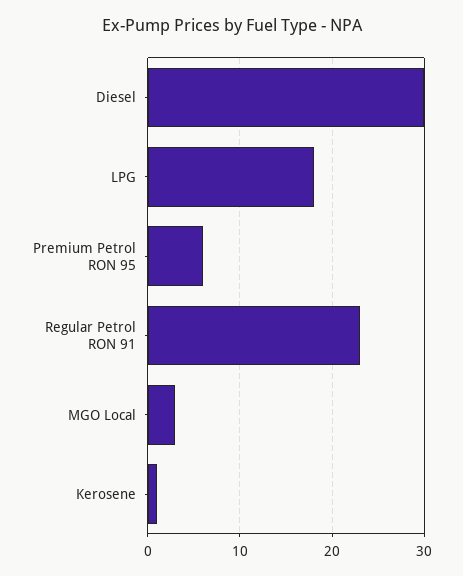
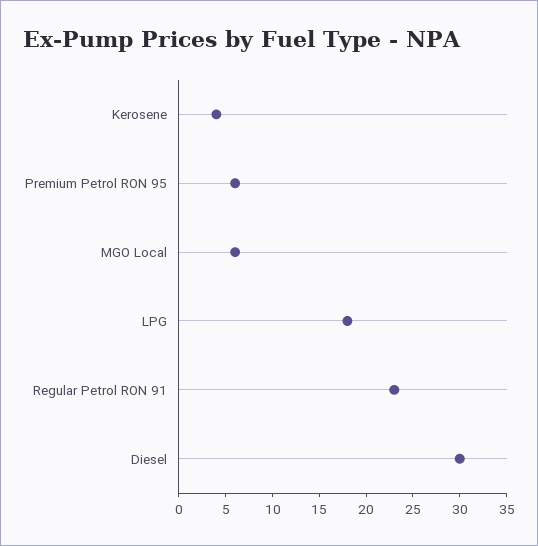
  {
    "Diesel": 30,
    "LPG": 18,
    "Premium Petrol RON 95": 6,
    "Regular Petrol RON 91": 23,
-   "MGO Local": 3,
+   "MGO Local": 6,
-   "Kerosene": 1
+   "Kerosene": 4
  }

